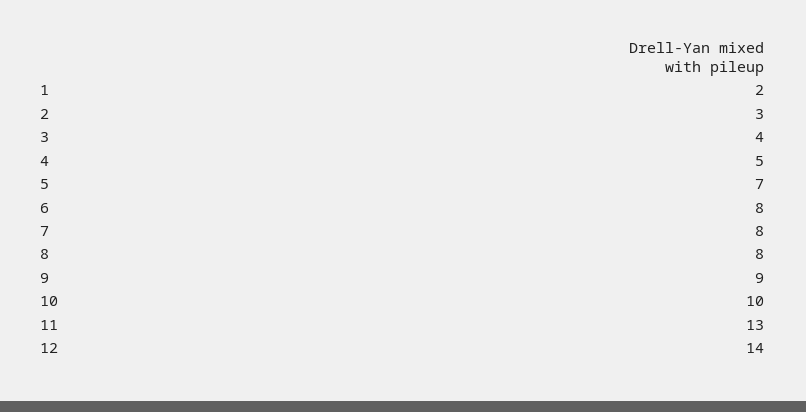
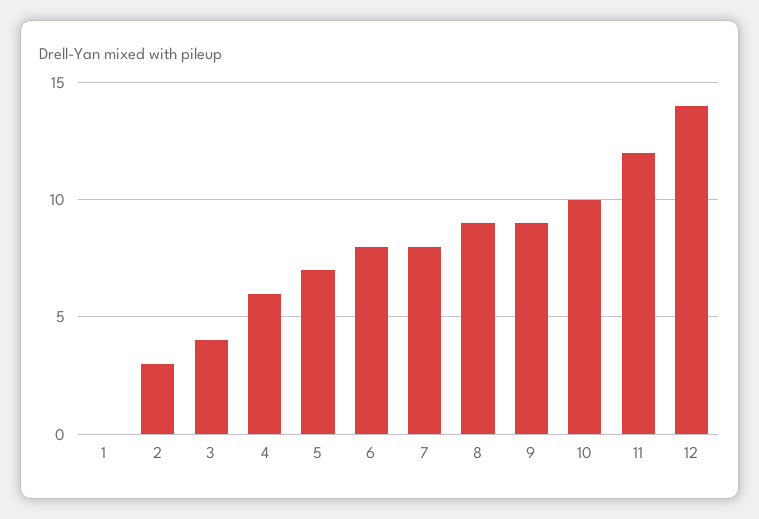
  {
-   "1": 2,
+   "1": 0,
    "2": 3,
    "3": 4,
-   "4": 5,
+   "4": 6,
    "5": 7,
    "6": 8,
    "7": 8,
-   "8": 8,
+   "8": 9,
    "9": 9,
    "10": 10,
-   "11": 13,
+   "11": 12,
    "12": 14
  }

